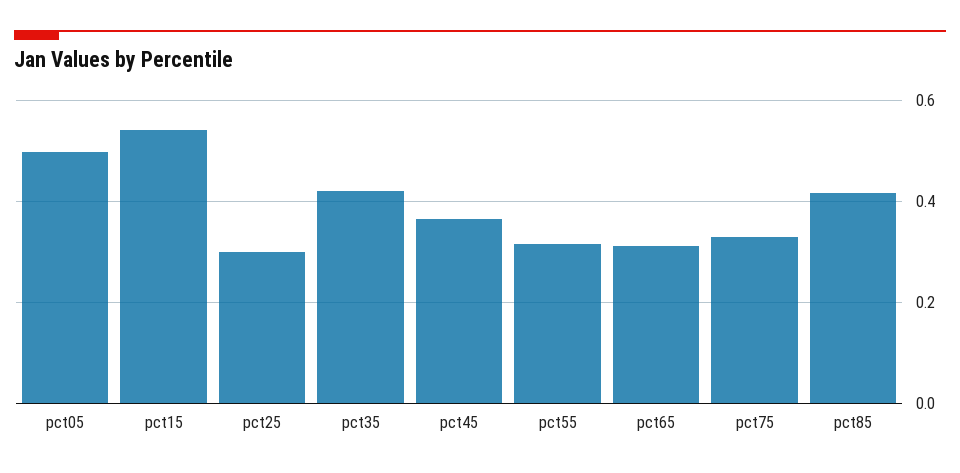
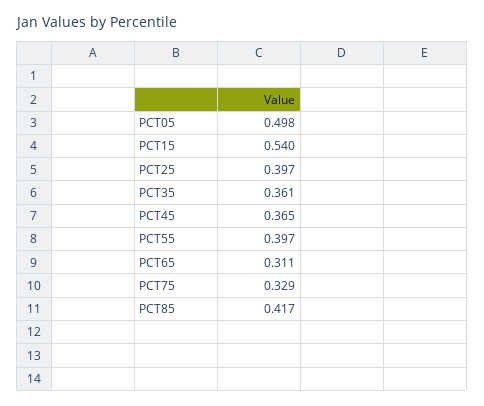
  {
    "pct05": 0.498,
    "pct15": 0.54,
-   "pct25": 0.3,
+   "pct25": 0.397,
-   "pct35": 0.42,
+   "pct35": 0.361,
    "pct45": 0.365,
-   "pct55": 0.32,
+   "pct55": 0.397,
    "pct65": 0.311,
    "pct75": 0.329,
    "pct85": 0.417
  }

